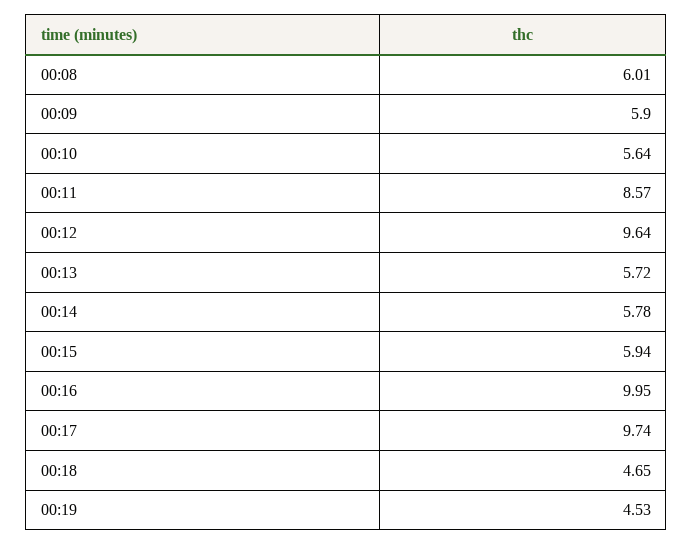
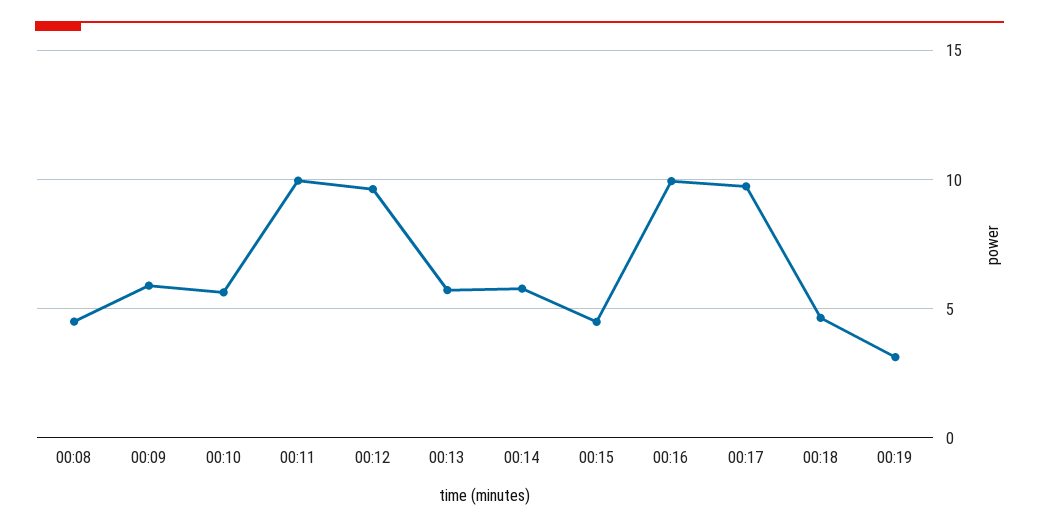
  {
-   "00:08": 6.01,
+   "00:08": 4.5,
    "00:09": 5.9,
    "00:10": 5.64,
-   "00:11": 8.57,
+   "00:11": 10,
    "00:12": 9.64,
    "00:13": 5.72,
    "00:14": 5.78,
-   "00:15": 5.94,
+   "00:15": 4.5,
    "00:16": 9.95,
    "00:17": 9.74,
    "00:18": 4.65,
-   "00:19": 4.53
+   "00:19": 3
  }

